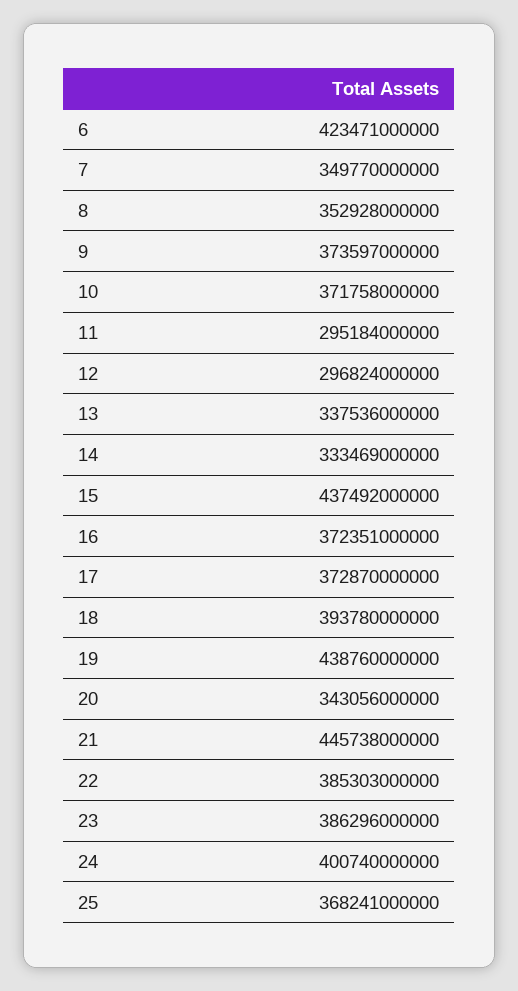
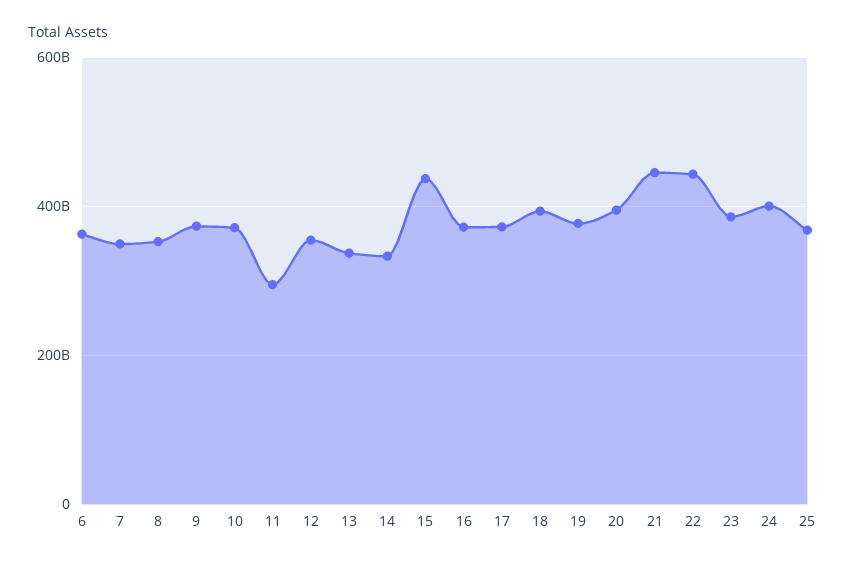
  {
-   "6": 423471000000,
+   "6": 360000000000,
    "7": 349770000000,
    "8": 352928000000,
    "9": 373597000000,
    "10": 371758000000,
    "11": 295184000000,
-   "12": 296824000000,
+   "12": 360000000000,
    "13": 337536000000,
    "14": 333469000000,
    "15": 437492000000,
    "16": 372351000000,
    "17": 372870000000,
    "18": 393780000000,
-   "19": 438760000000,
+   "19": 380000000000,
-   "20": 343056000000,
+   "20": 400000000000,
    "21": 445738000000,
-   "22": 385303000000,
+   "22": 440000000000,
    "23": 386296000000,
    "24": 400740000000,
    "25": 368241000000
  }

